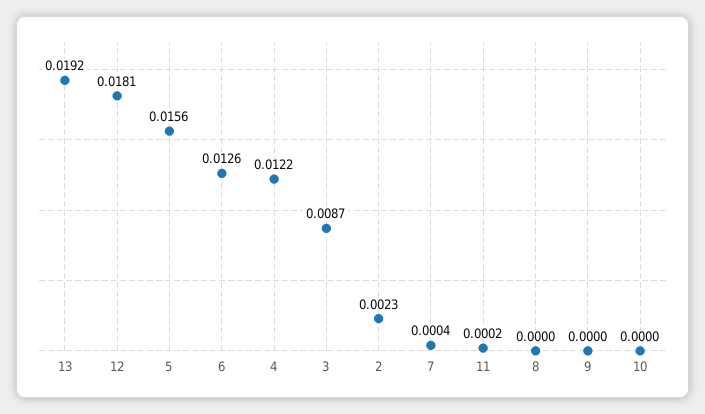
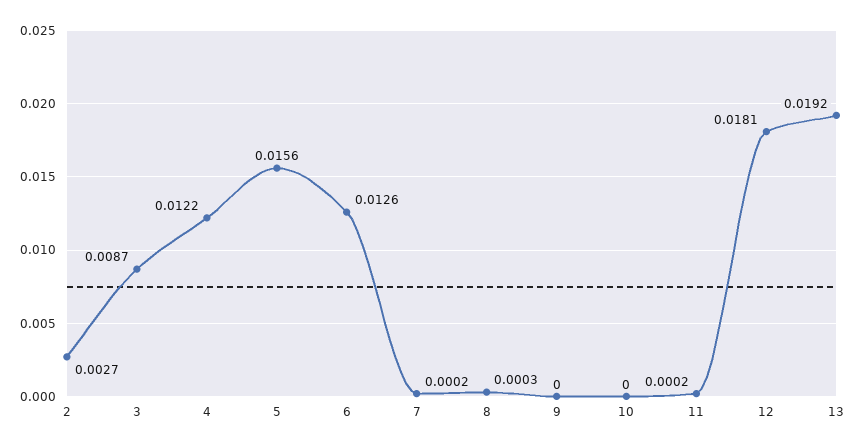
  {
    "13": 0.0192,
    "12": 0.0181,
    "5": 0.0156,
    "6": 0.0126,
    "4": 0.0122,
    "3": 0.0087,
-   "2": 0.0023,
+   "2": 0.0027,
-   "7": 0.0004,
+   "7": 0.0002,
    "11": 0.0002,
-   "8": 0,
+   "8": 0.0003,
    "9": 0,
    "10": 0
  }

